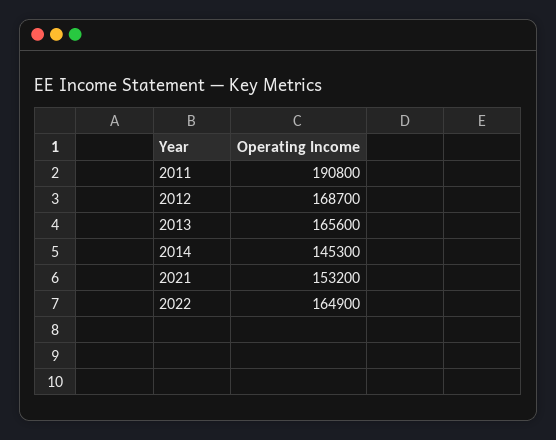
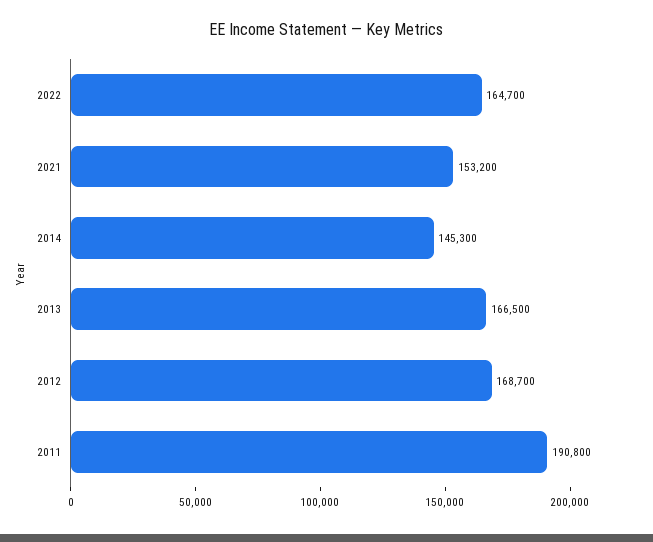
  {
    "2011": 190800,
    "2012": 168700,
-   "2013": 165600,
+   "2013": 166500,
    "2014": 145300,
    "2021": 153200,
-   "2022": 164900
+   "2022": 164700
  }

